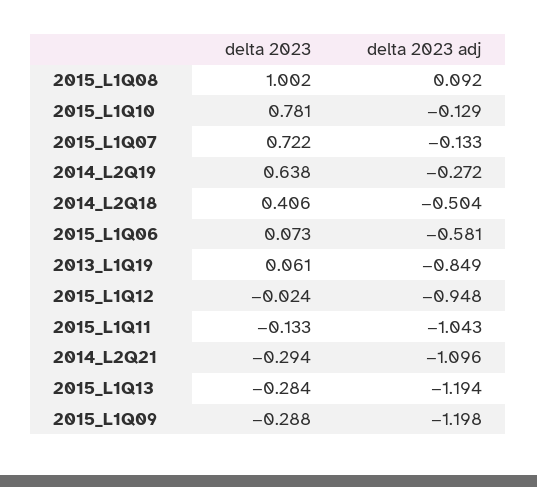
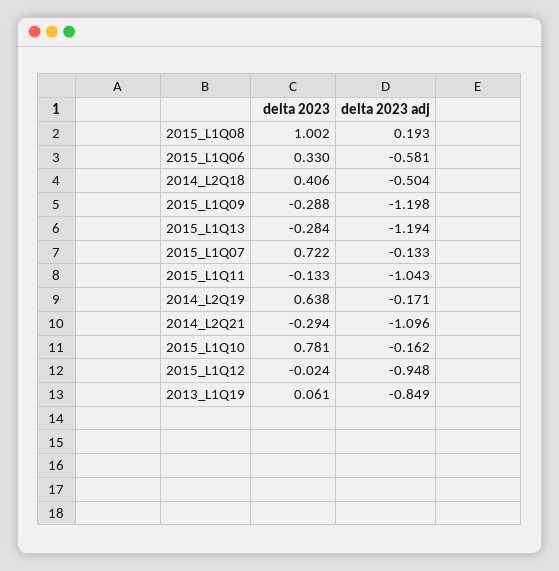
  {
    "delta 2023": {
      "2015_L1Q08": 1.002,
      "2015_L1Q10": 0.781,
      "2015_L1Q07": 0.722,
      "2014_L2Q19": 0.638,
      "2014_L2Q18": 0.406,
-     "2015_L1Q06": 0.073,
+     "2015_L1Q06": 0.33,
      "2013_L1Q19": 0.061,
      "2015_L1Q12": -0.024,
      "2015_L1Q11": -0.133,
      "2014_L2Q21": -0.294,
      "2015_L1Q13": -0.284,
      "2015_L1Q09": -0.288
    },
    "delta 2023 adj": {
-     "2015_L1Q08": 0.092,
+     "2015_L1Q08": 0.193,
-     "2015_L1Q10": -0.129,
+     "2015_L1Q10": -0.162,
      "2015_L1Q07": -0.133,
-     "2014_L2Q19": -0.272,
+     "2014_L2Q19": -0.171,
      "2014_L2Q18": -0.504,
      "2015_L1Q06": -0.581,
      "2013_L1Q19": -0.849,
      "2015_L1Q12": -0.948,
      "2015_L1Q11": -1.043,
      "2014_L2Q21": -1.096,
      "2015_L1Q13": -1.194,
      "2015_L1Q09": -1.198
    }
  }

